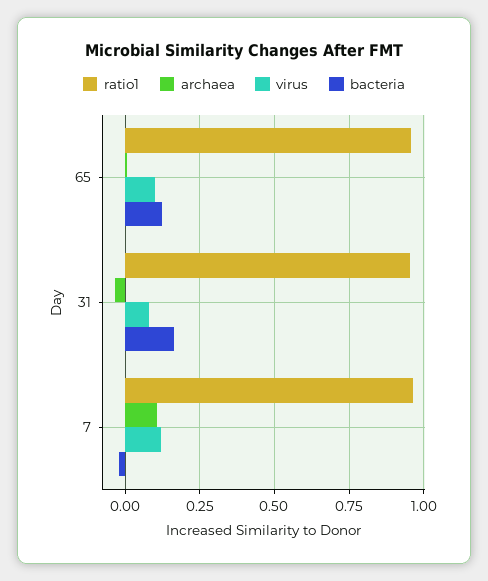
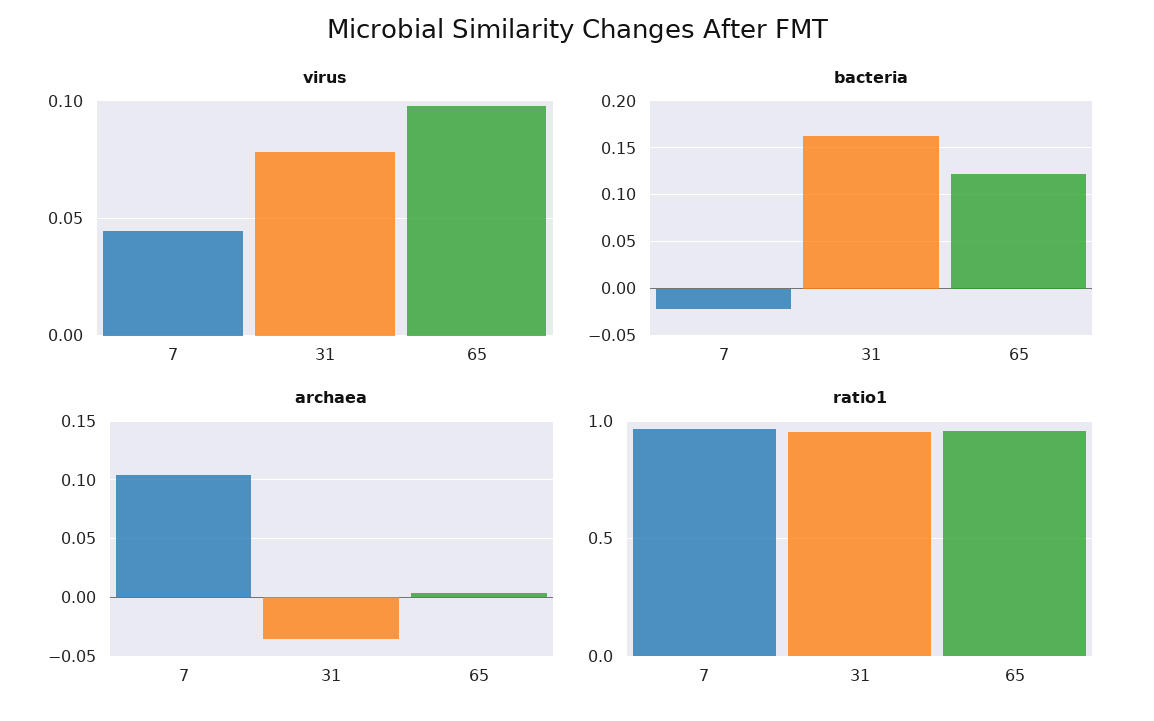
  {
    "ratio1": {
      "65": 0.95,
      "31": 0.95,
      "7": 0.975
    },
    "archaea": {
      "65": 0,
      "31": -0.04,
      "7": 0.1
    },
    "virus": {
      "65": 0.1,
      "31": 0.08,
-     "7": 0.125
+     "7": 0.045
    },
    "bacteria": {
      "65": 0.12,
      "31": 0.16,
      "7": -0.02
    }
  }

